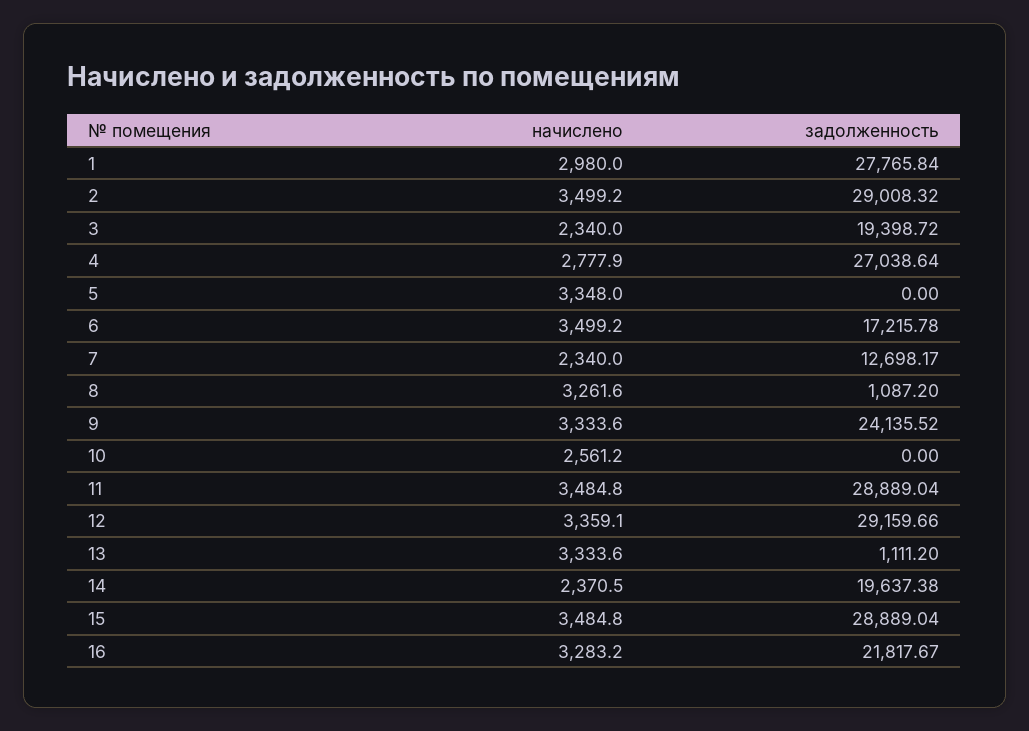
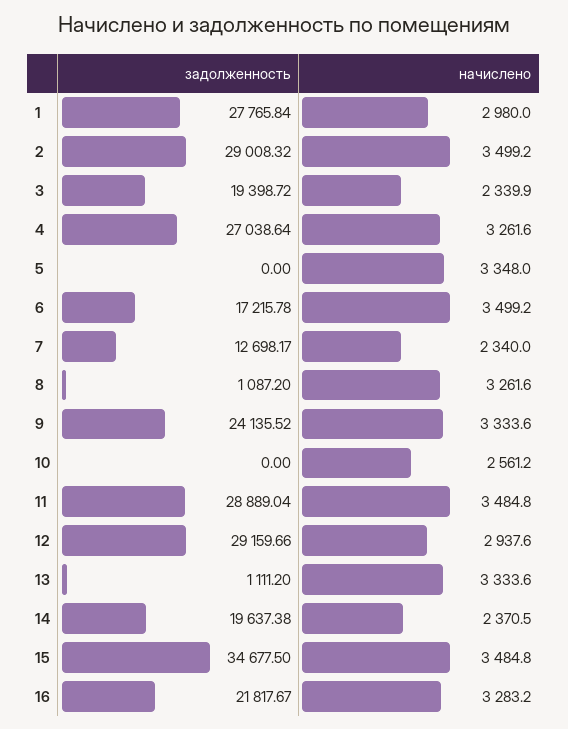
  {
    "начислено": {
      "1": 2980,
      "2": 3499.2,
-     "3": 2340,
+     "3": 2339.9,
-     "4": 2777.9,
+     "4": 3261.6,
      "5": 3348,
      "6": 3499.2,
      "7": 2340,
      "8": 3261.6,
      "9": 3333.6,
      "10": 2561.2,
      "11": 3484.8,
-     "12": 3359.1,
+     "12": 2937.6,
      "13": 3333.6,
      "14": 2370.5,
      "15": 3484.8,
      "16": 3283.2
    },
    "задолженность": {
      "1": 27765.84,
      "2": 29008.32,
      "3": 19398.72,
      "4": 27038.64,
      "5": 0,
      "6": 17215.78,
      "7": 12698.17,
      "8": 1087.2,
      "9": 24135.52,
      "10": 0,
      "11": 28889.04,
      "12": 29159.66,
      "13": 1111.2,
      "14": 19637.38,
-     "15": 28889.04,
+     "15": 34677.5,
      "16": 21817.67
    }
  }

